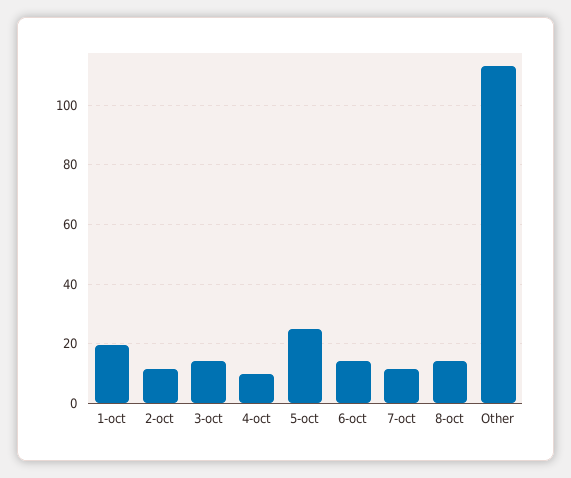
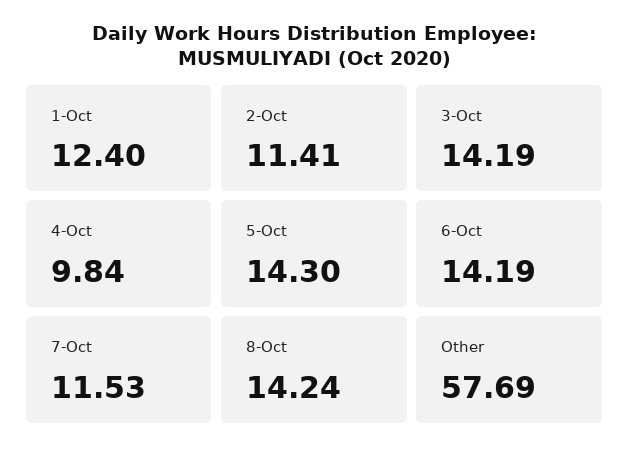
  {
-   "1-oct": 20,
+   "1-oct": 12.4,
    "2-oct": 11.41,
    "3-oct": 14.19,
    "4-oct": 9.84,
-   "5-oct": 25,
+   "5-oct": 14.3,
    "6-oct": 14.19,
    "7-oct": 11.53,
    "8-oct": 14.24,
-   "Other": 112.5
+   "Other": 57.69
  }

